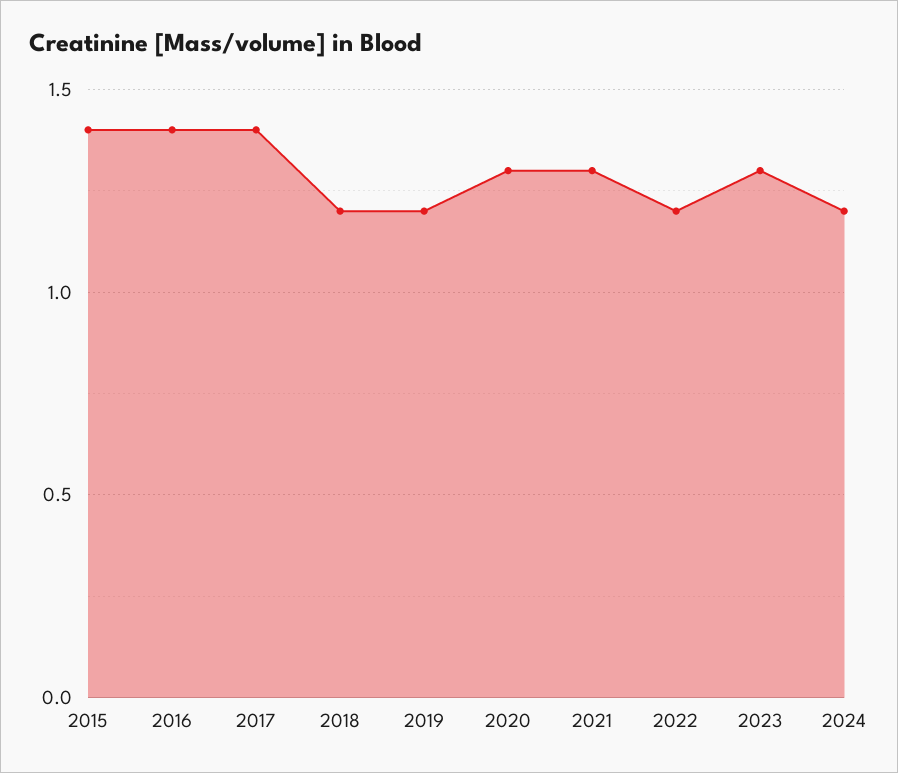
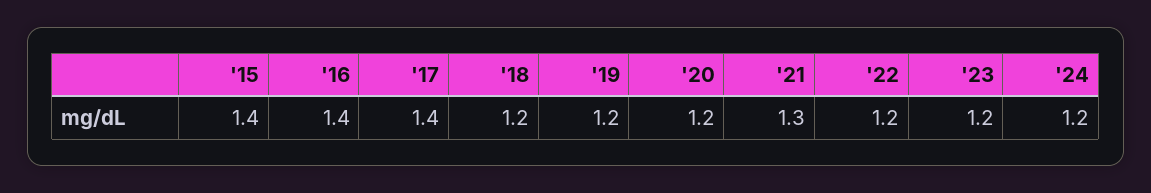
  {
    "2015": 1.4,
    "2016": 1.4,
    "2017": 1.4,
    "2018": 1.2,
    "2019": 1.2,
-   "2020": 1.3,
+   "2020": 1.2,
    "2021": 1.3,
    "2022": 1.2,
-   "2023": 1.3,
+   "2023": 1.2,
    "2024": 1.2
  }

